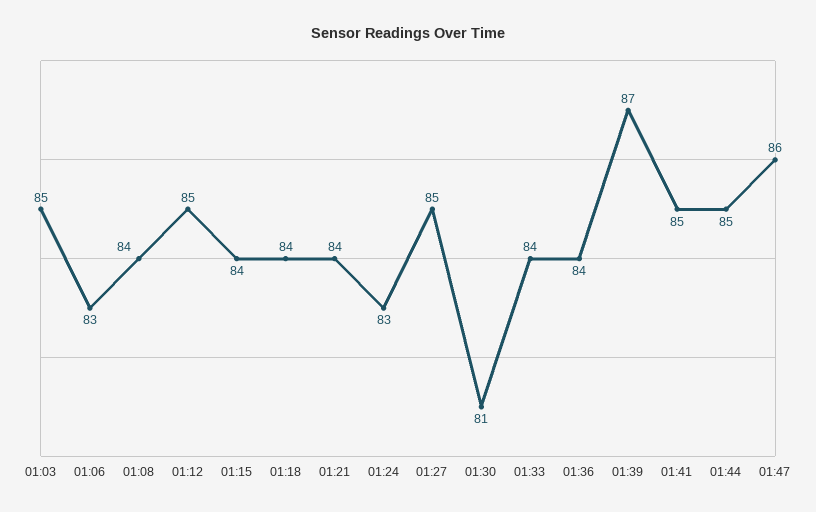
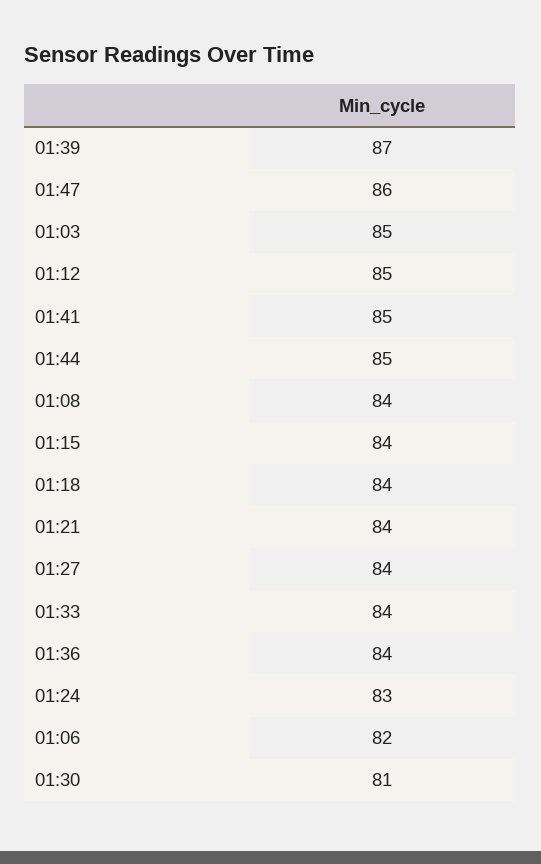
  {
    "01:03": 85,
-   "01:06": 83,
+   "01:06": 82,
    "01:08": 84,
    "01:12": 85,
    "01:15": 84,
    "01:18": 84,
    "01:21": 84,
    "01:24": 83,
-   "01:27": 85,
+   "01:27": 84,
    "01:30": 81,
    "01:33": 84,
    "01:36": 84,
    "01:39": 87,
    "01:41": 85,
    "01:44": 85,
    "01:47": 86
  }

